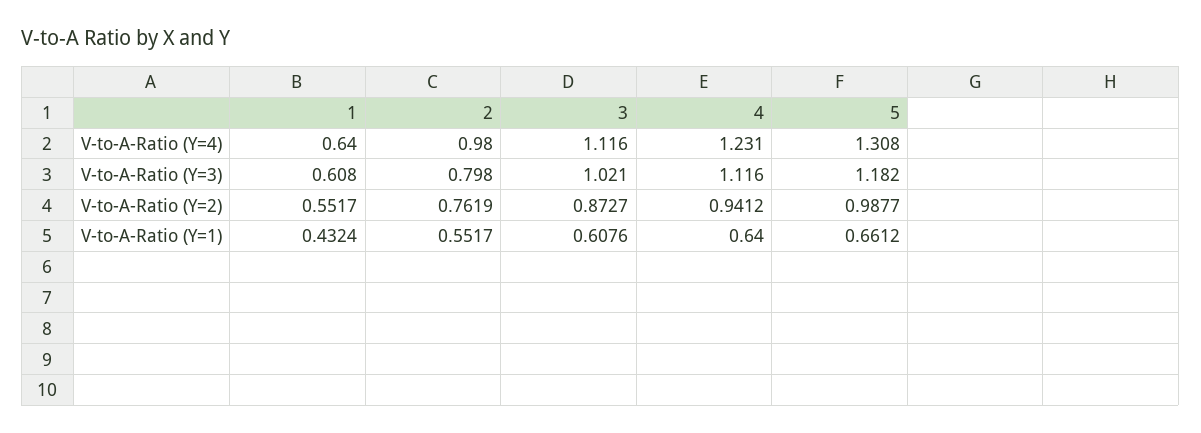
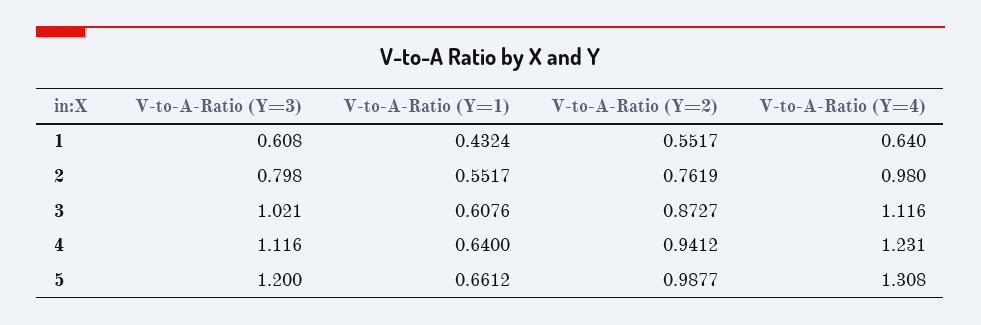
  {
    "1": {
      "V-to-A-Ratio (Y=4)": 0.64,
      "V-to-A-Ratio (Y=3)": 0.608,
      "V-to-A-Ratio (Y=2)": 0.5517,
      "V-to-A-Ratio (Y=1)": 0.4324
    },
    "2": {
      "V-to-A-Ratio (Y=4)": 0.98,
      "V-to-A-Ratio (Y=3)": 0.798,
      "V-to-A-Ratio (Y=2)": 0.7619,
      "V-to-A-Ratio (Y=1)": 0.5517
    },
    "3": {
      "V-to-A-Ratio (Y=4)": 1.116,
      "V-to-A-Ratio (Y=3)": 1.021,
      "V-to-A-Ratio (Y=2)": 0.8727,
      "V-to-A-Ratio (Y=1)": 0.6076
    },
    "4": {
      "V-to-A-Ratio (Y=4)": 1.231,
      "V-to-A-Ratio (Y=3)": 1.116,
      "V-to-A-Ratio (Y=2)": 0.9412,
      "V-to-A-Ratio (Y=1)": 0.64
    },
    "5": {
      "V-to-A-Ratio (Y=4)": 1.308,
-     "V-to-A-Ratio (Y=3)": 1.182,
+     "V-to-A-Ratio (Y=3)": 1.2,
      "V-to-A-Ratio (Y=2)": 0.9877,
      "V-to-A-Ratio (Y=1)": 0.6612
    }
  }

